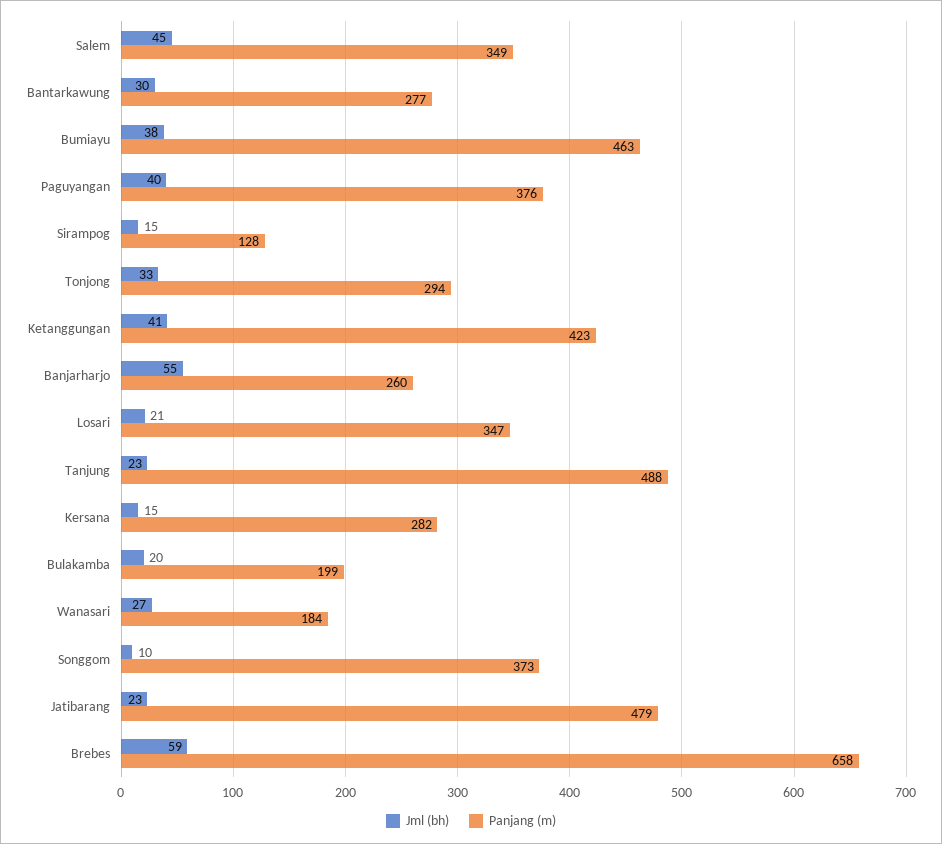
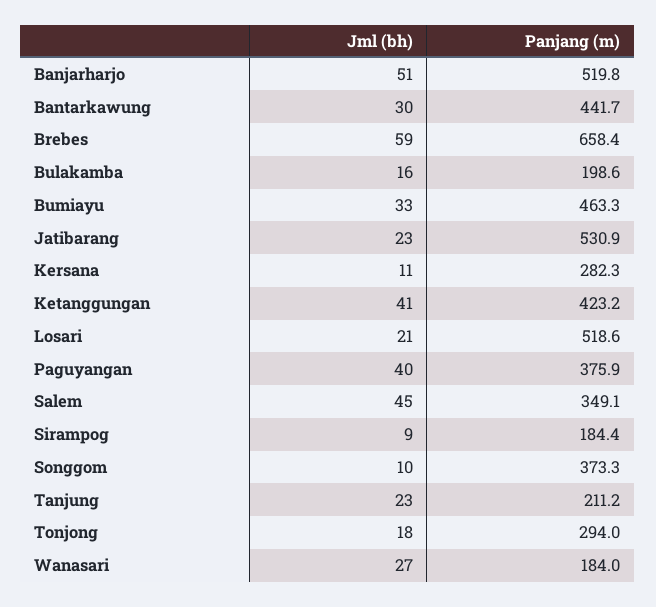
  {
    "Jml (bh)": {
      "Salem": 45,
      "Bantarkawung": 30,
-     "Bumiayu": 38,
+     "Bumiayu": 33,
      "Paguyangan": 40,
-     "Sirampog": 15,
+     "Sirampog": 9,
-     "Tonjong": 33,
+     "Tonjong": 18,
      "Ketanggungan": 41,
-     "Banjarharjo": 55,
+     "Banjarharjo": 51,
      "Losari": 21,
      "Tanjung": 23,
-     "Kersana": 15,
+     "Kersana": 11,
-     "Bulakamba": 20,
+     "Bulakamba": 16,
      "Wanasari": 27,
      "Songgom": 10,
      "Jatibarang": 23,
      "Brebes": 59
    },
    "Panjang (m)": {
      "Salem": 349.1,
-     "Bantarkawung": 277,
+     "Bantarkawung": 441.7,
      "Bumiayu": 463.3,
      "Paguyangan": 375.9,
-     "Sirampog": 128,
+     "Sirampog": 184.4,
      "Tonjong": 294,
      "Ketanggungan": 423.2,
-     "Banjarharjo": 260,
+     "Banjarharjo": 519.8,
-     "Losari": 347,
+     "Losari": 518.6,
-     "Tanjung": 488,
+     "Tanjung": 211.2,
      "Kersana": 282.3,
      "Bulakamba": 198.6,
      "Wanasari": 184,
      "Songgom": 373.3,
-     "Jatibarang": 479,
+     "Jatibarang": 530.9,
      "Brebes": 658.4
    }
  }

